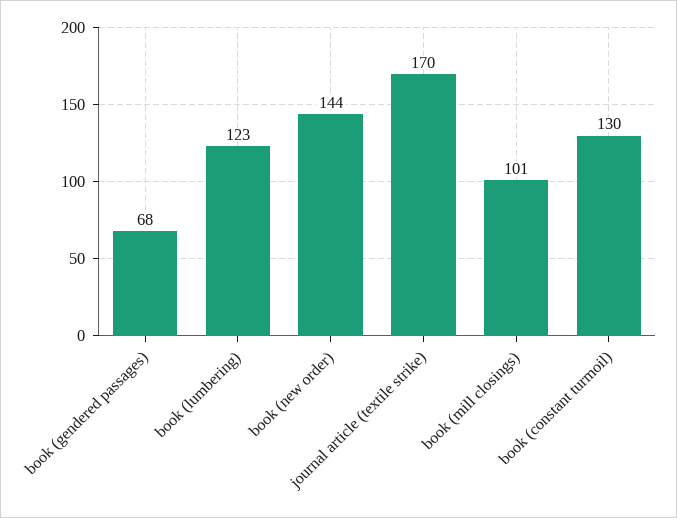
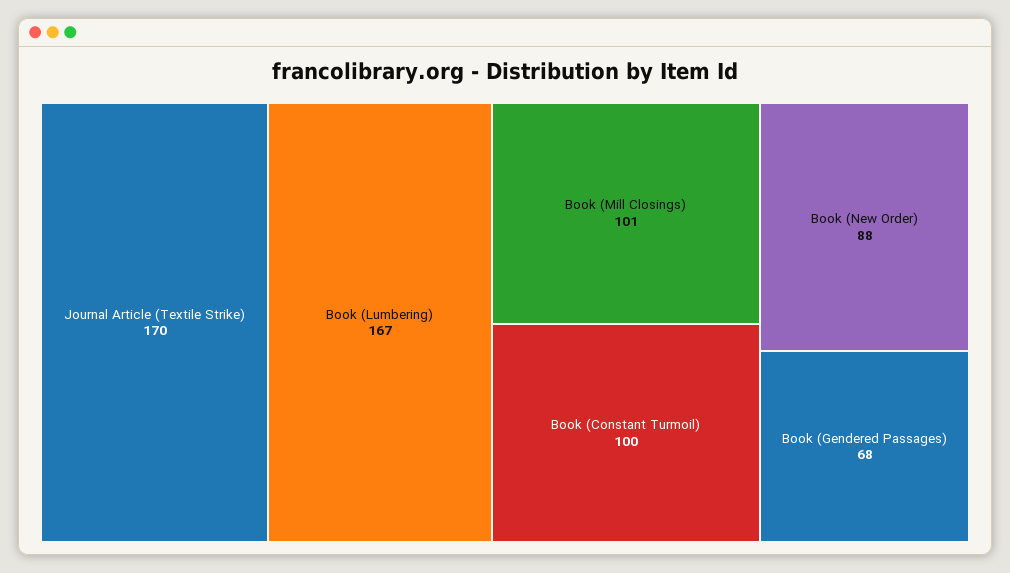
  {
    "book (gendered passages)": 68,
-   "book (lumbering)": 123,
+   "book (lumbering)": 167,
-   "book (new order)": 144,
+   "book (new order)": 88,
    "journal article (textile strike)": 170,
    "book (mill closings)": 101,
-   "book (constant turmoil)": 130
+   "book (constant turmoil)": 100
  }

